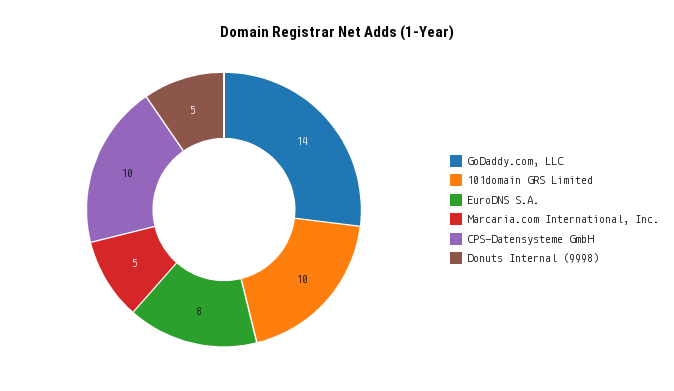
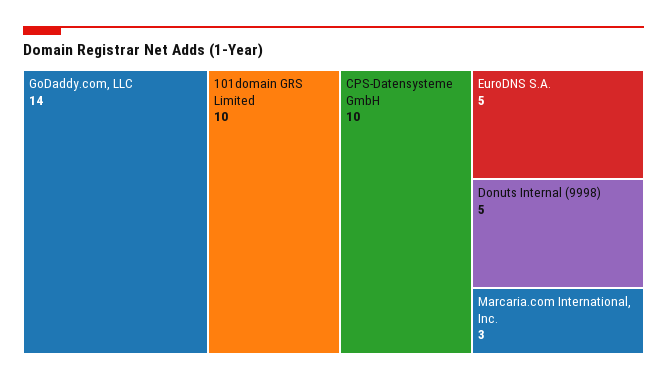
  {
    "GoDaddy.com, LLC": 14,
    "101domain GRS Limited": 10,
-   "EuroDNS S.A.": 8,
+   "EuroDNS S.A.": 5,
-   "Marcaria.com International, Inc.": 5,
+   "Marcaria.com International, Inc.": 3,
    "CPS-Datensysteme GmbH": 10,
    "Donuts Internal (9998)": 5
  }

